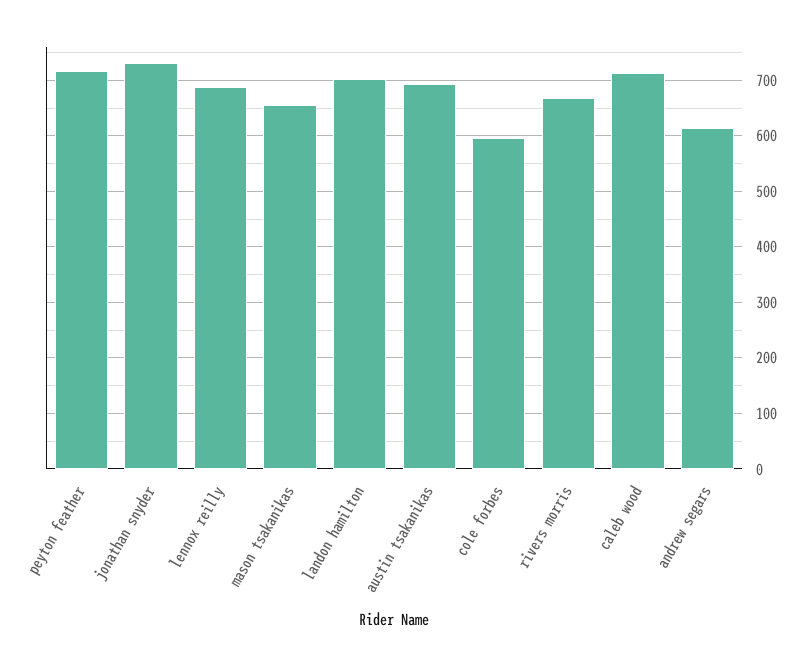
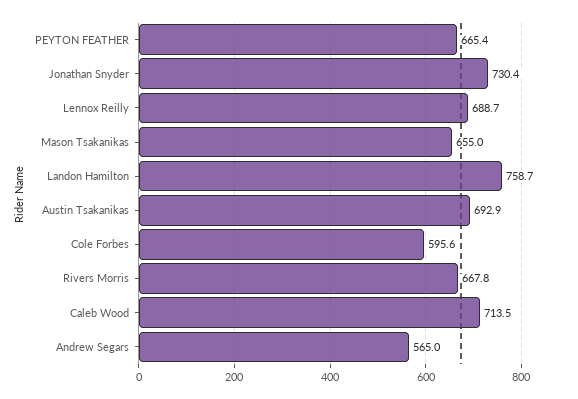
  {
-   "peyton feather": 720,
+   "peyton feather": 665.4,
    "jonathan snyder": 730.4,
    "lennox reilly": 688.7,
    "mason tsakanikas": 655,
-   "landon hamilton": 700,
+   "landon hamilton": 758.7,
    "austin tsakanikas": 692.9,
    "cole forbes": 595.6,
    "rivers morris": 667.8,
    "caleb wood": 713.5,
-   "andrew segars": 620
+   "andrew segars": 565
  }

